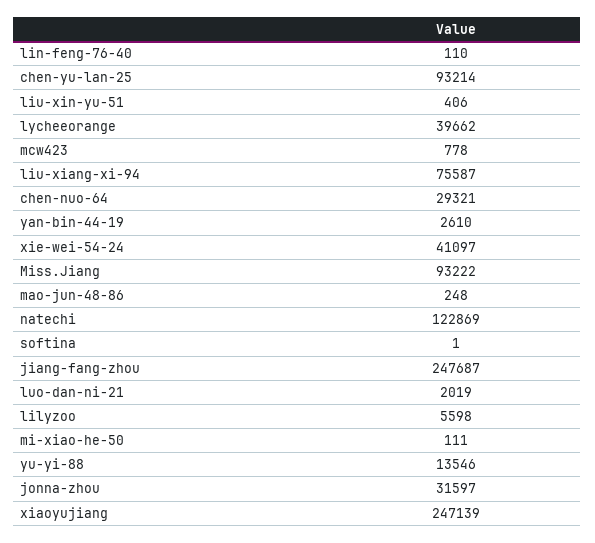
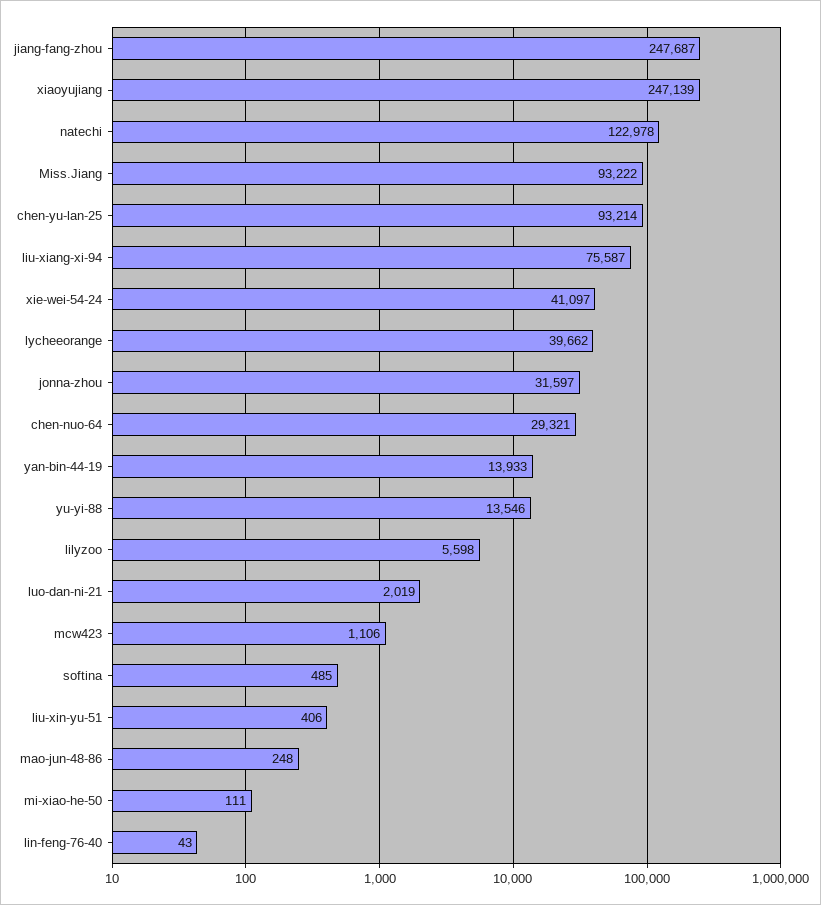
  {
-   "lin-feng-76-40": 110,
+   "lin-feng-76-40": 43,
    "chen-yu-lan-25": 93214,
    "liu-xin-yu-51": 406,
    "lycheeorange": 39662,
-   "mcw423": 778,
+   "mcw423": 1106,
    "liu-xiang-xi-94": 75587,
    "chen-nuo-64": 29321,
-   "yan-bin-44-19": 2610,
+   "yan-bin-44-19": 13933,
    "xie-wei-54-24": 41097,
    "Miss.Jiang": 93222,
    "mao-jun-48-86": 248,
-   "natechi": 122869,
+   "natechi": 122978,
-   "softina": 1,
+   "softina": 485,
    "jiang-fang-zhou": 247687,
    "luo-dan-ni-21": 2019,
    "lilyzoo": 5598,
    "mi-xiao-he-50": 111,
    "yu-yi-88": 13546,
    "jonna-zhou": 31597,
    "xiaoyujiang": 247139
  }

